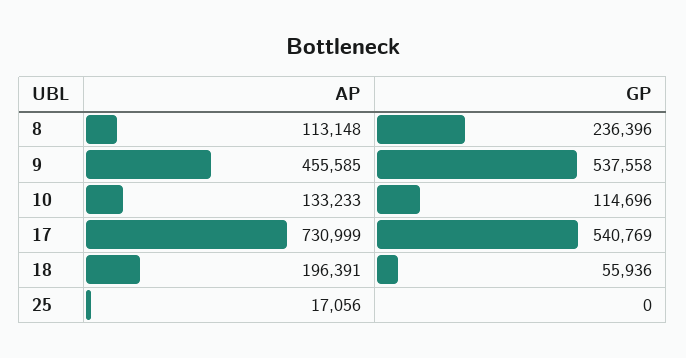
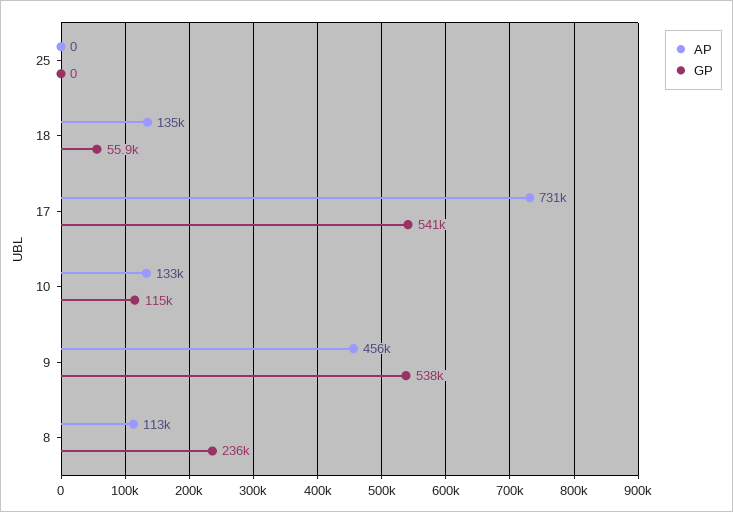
  {
    "AP": {
      "8": 113148,
      "9": 455585,
      "10": 133233,
      "17": 730999,
-     "18": 196391,
+     "18": 135000,
-     "25": 17056
+     "25": 0
    },
    "GP": {
      "8": 236396,
      "9": 537558,
      "10": 114696,
      "17": 540769,
      "18": 55936,
      "25": 0
    }
  }

